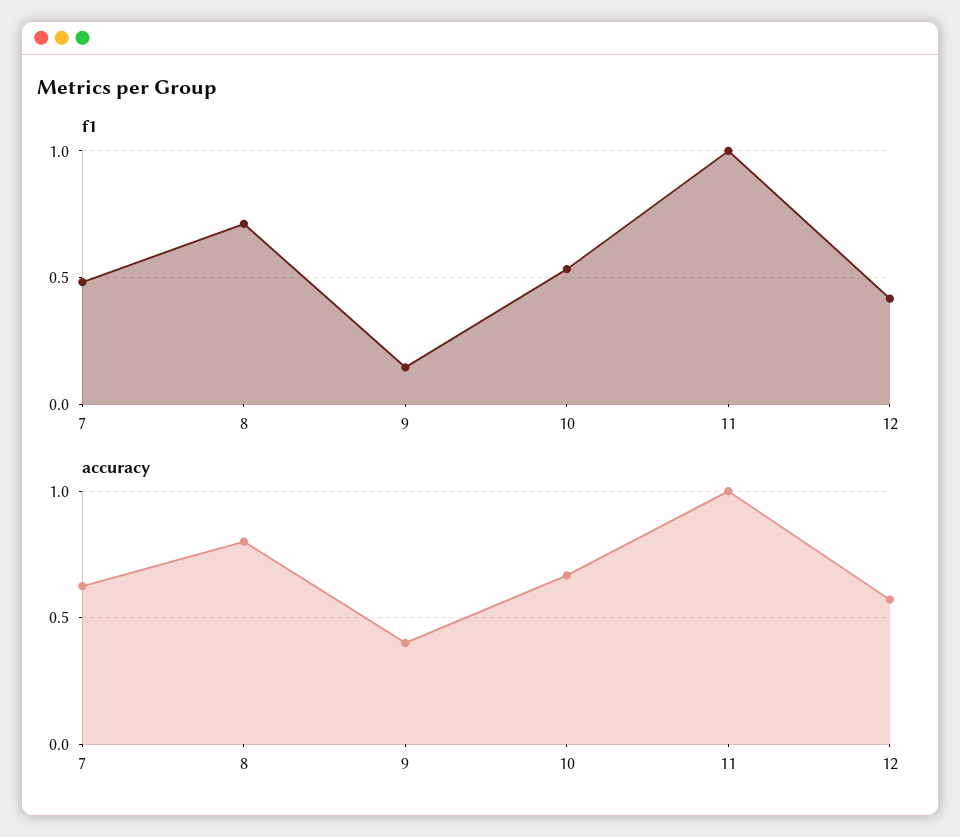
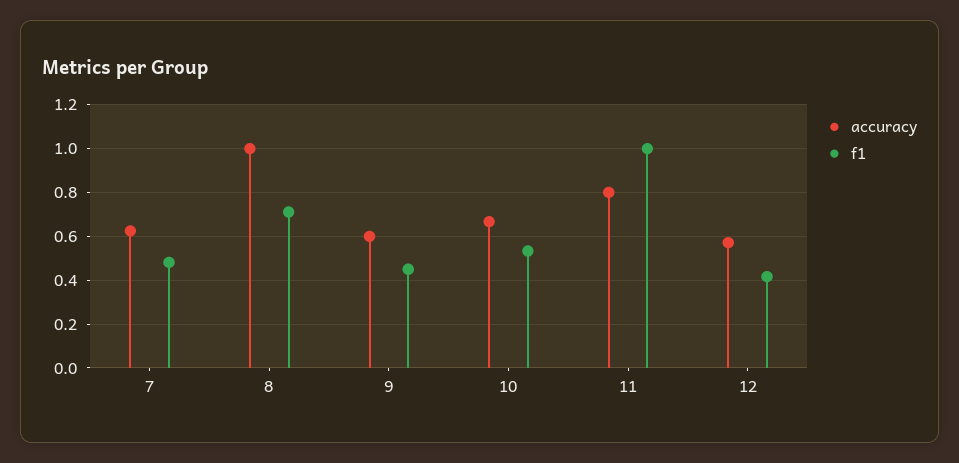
  {
    "f1": {
      "7": 0.5,
      "8": 0.7,
-     "9": 0.15,
+     "9": 0.45,
      "10": 0.55,
      "11": 1,
      "12": 0.4
    },
    "accuracy": {
      "7": 0.65,
-     "8": 0.8,
+     "8": 1,
-     "9": 0.4,
+     "9": 0.6,
      "10": 0.65,
-     "11": 1,
+     "11": 0.8,
      "12": 0.55
    }
  }

